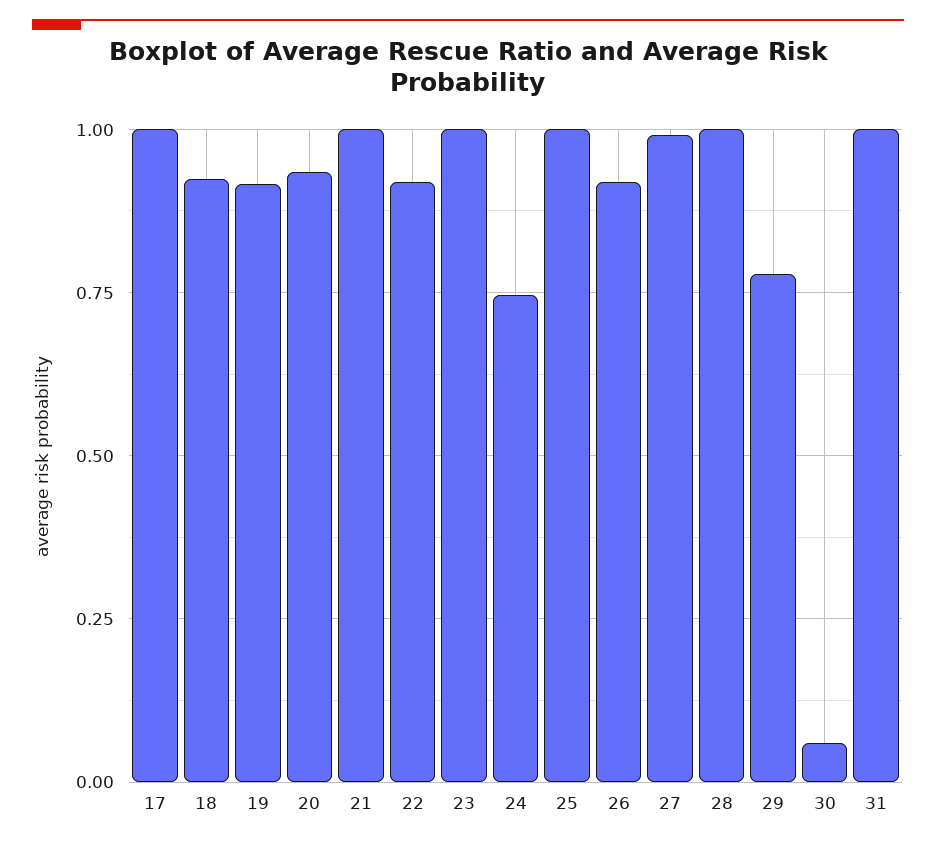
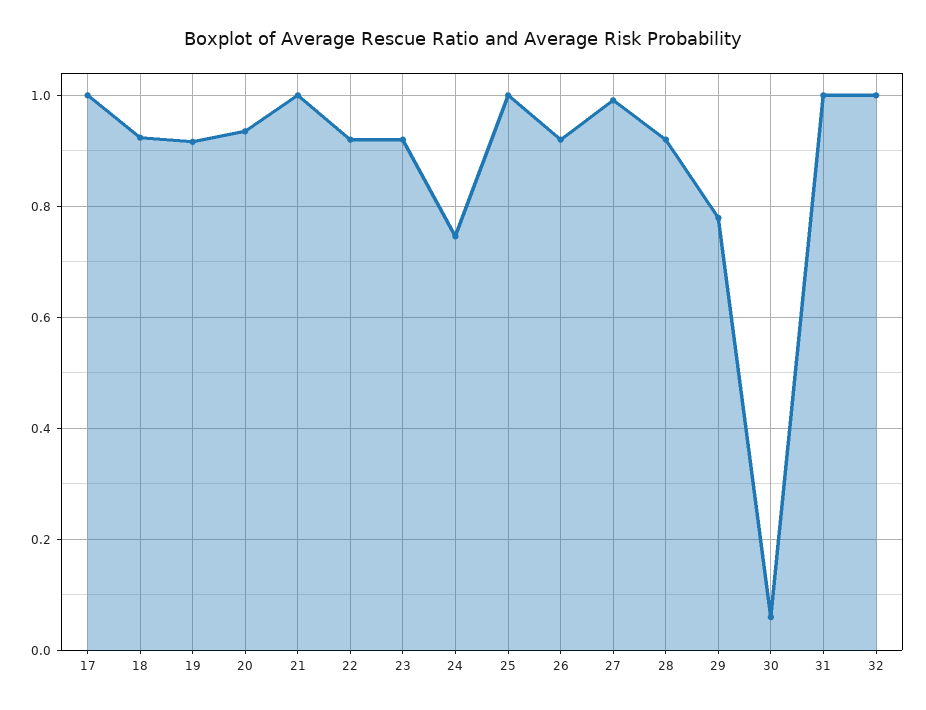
  {
    "17": 1,
    "18": 0.92,
    "19": 0.92,
    "20": 0.94,
    "21": 1,
    "22": 0.92,
-   "23": 1,
+   "23": 0.92,
    "24": 0.74,
    "25": 1,
    "26": 0.92,
    "27": 1,
-   "28": 1,
+   "28": 0.92,
    "29": 0.78,
    "30": 0.06,
-   "31": 1
+   "31": 1,
+   "32": 1
  }

